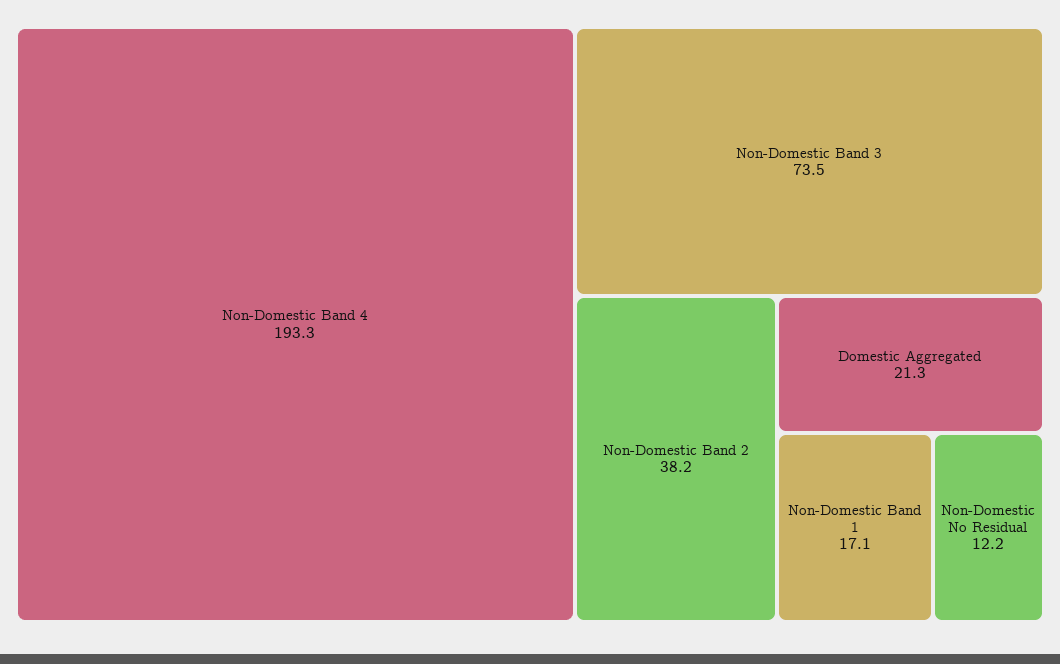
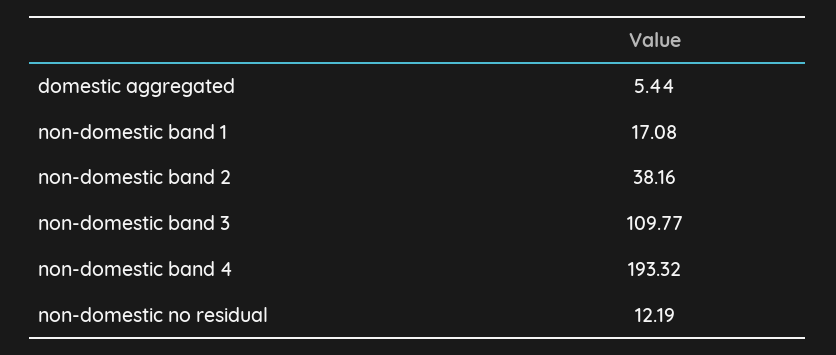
  {
    "Non-Domestic Band 4": 193.32,
-   "Non-Domestic Band 3": 73.5,
+   "Non-Domestic Band 3": 109.77,
    "Non-Domestic Band 2": 38.16,
-   "Domestic Aggregated": 21.3,
+   "Domestic Aggregated": 5.44,
    "Non-Domestic Band 1": 17.08,
    "Non-Domestic No Residual": 12.19
  }

